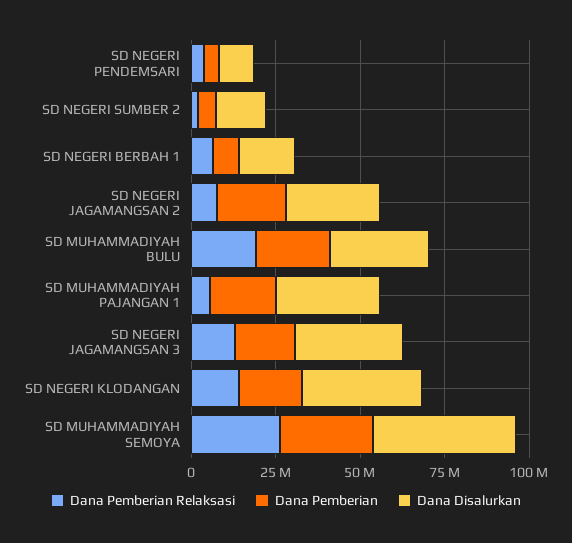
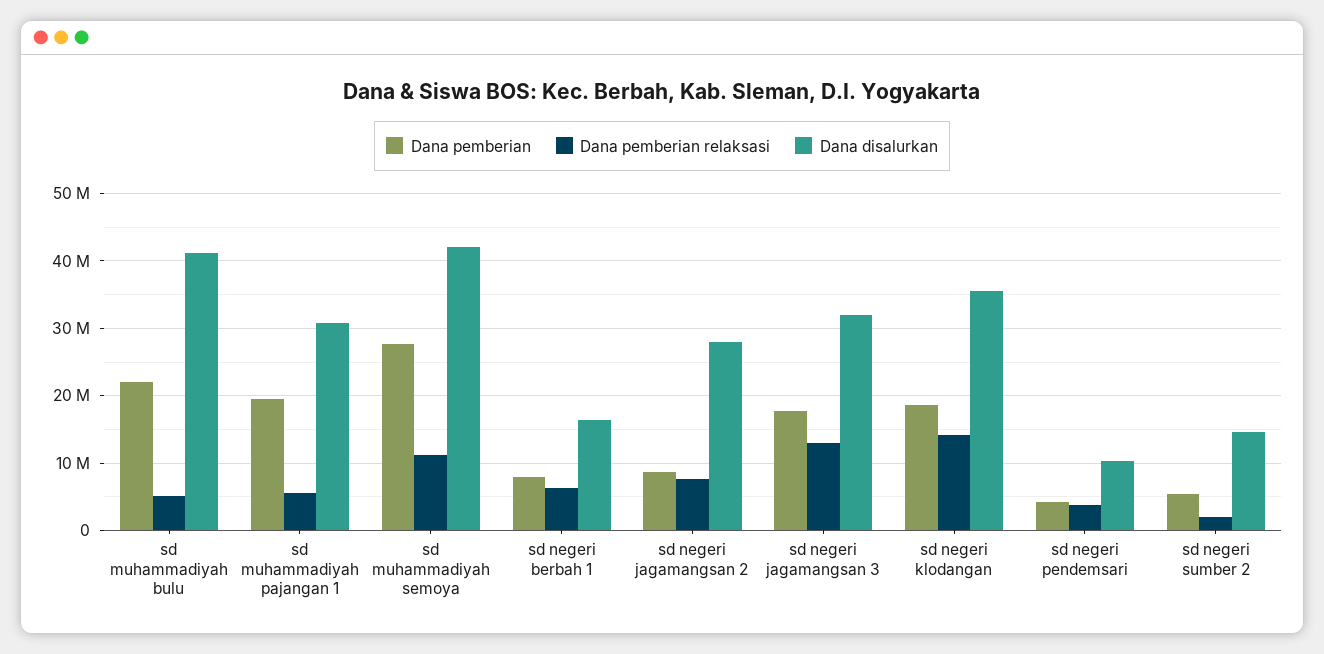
  {
    "Dana Pemberian Relaksasi": {
      "SD NEGERI PENDEMSARI": 4000000,
      "SD NEGERI SUMBER 2": 2000000,
      "SD NEGERI BERBAH 1": 6000000,
      "SD NEGERI JAGAMANGSAN 2": 8000000,
-     "SD MUHAMMADIYAH BULU": 20000000,
+     "SD MUHAMMADIYAH BULU": 5000000,
      "SD MUHAMMADIYAH PAJANGAN 1": 6000000,
      "SD NEGERI JAGAMANGSAN 3": 13000000,
      "SD NEGERI KLODANGAN": 14000000,
-     "SD MUHAMMADIYAH SEMOYA": 25000000
+     "SD MUHAMMADIYAH SEMOYA": 11000000
    },
    "Dana Pemberian": {
      "SD NEGERI PENDEMSARI": 4000000,
      "SD NEGERI SUMBER 2": 5000000,
      "SD NEGERI BERBAH 1": 8000000,
-     "SD NEGERI JAGAMANGSAN 2": 20000000,
+     "SD NEGERI JAGAMANGSAN 2": 9000000,
      "SD MUHAMMADIYAH BULU": 22000000,
      "SD MUHAMMADIYAH PAJANGAN 1": 20000000,
      "SD NEGERI JAGAMANGSAN 3": 18000000,
      "SD NEGERI KLODANGAN": 19000000,
      "SD MUHAMMADIYAH SEMOYA": 28000000
    },
    "Dana Disalurkan": {
      "SD NEGERI PENDEMSARI": 10000000,
      "SD NEGERI SUMBER 2": 15000000,
      "SD NEGERI BERBAH 1": 16000000,
      "SD NEGERI JAGAMANGSAN 2": 28000000,
-     "SD MUHAMMADIYAH BULU": 30000000,
+     "SD MUHAMMADIYAH BULU": 41000000,
      "SD MUHAMMADIYAH PAJANGAN 1": 31000000,
      "SD NEGERI JAGAMANGSAN 3": 32000000,
      "SD NEGERI KLODANGAN": 36000000,
      "SD MUHAMMADIYAH SEMOYA": 42000000
    }
  }

